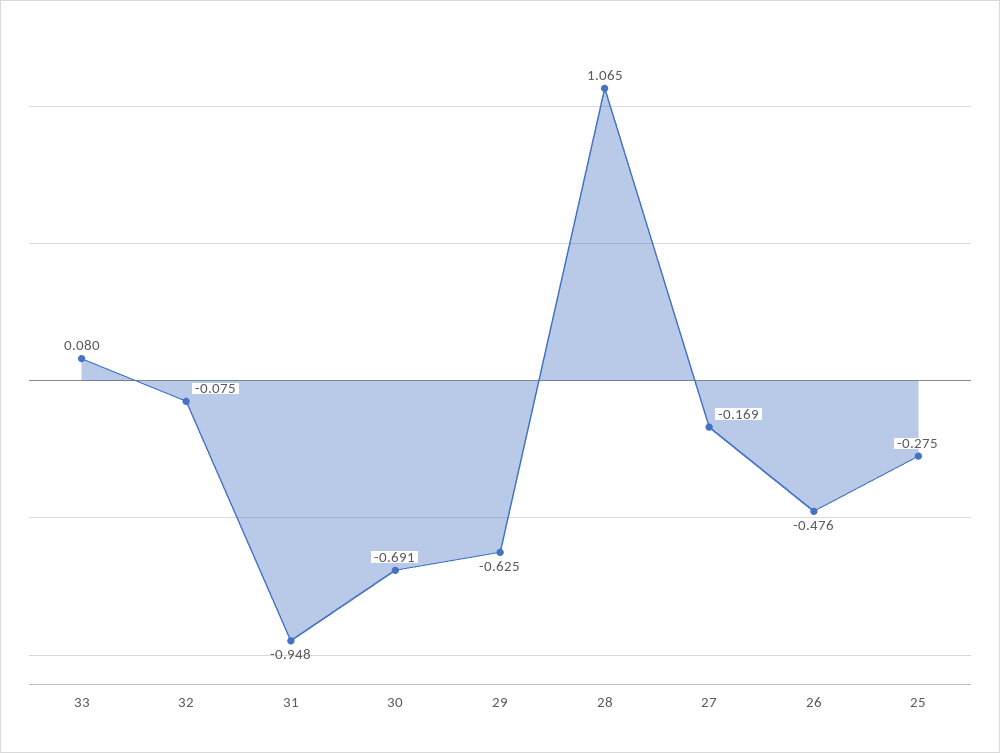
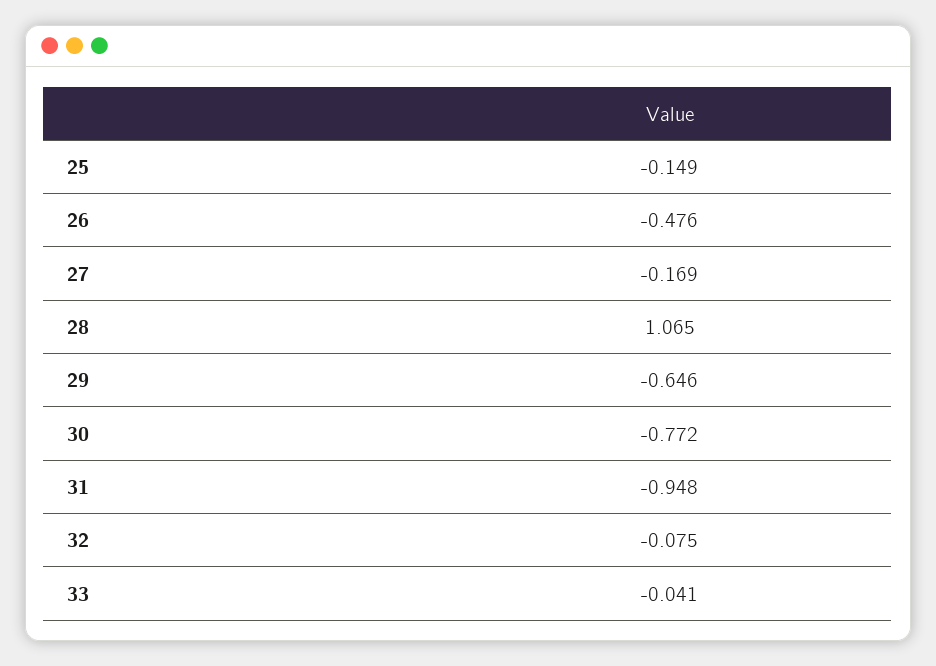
  {
-   "33": 0.08,
+   "33": -0.041,
    "32": -0.075,
    "31": -0.948,
-   "30": -0.691,
+   "30": -0.772,
-   "29": -0.625,
+   "29": -0.646,
    "28": 1.065,
    "27": -0.169,
    "26": -0.476,
-   "25": -0.275
+   "25": -0.149
  }

